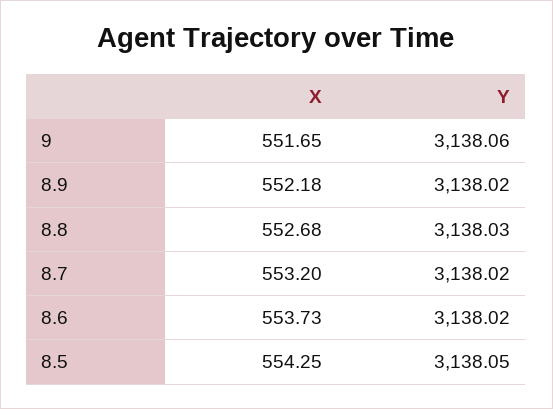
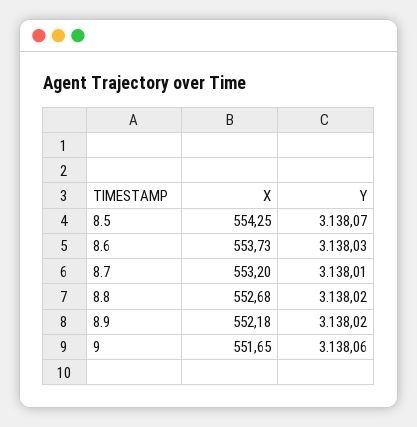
  {
    "X": {
      "9": 551.65,
      "8.9": 552.18,
      "8.8": 552.68,
      "8.7": 553.2,
      "8.6": 553.73,
      "8.5": 554.25
    },
    "Y": {
      "9": 3138.06,
      "8.9": 3138.02,
-     "8.8": 3138.03,
+     "8.8": 3138.02,
-     "8.7": 3138.02,
+     "8.7": 3138.01,
-     "8.6": 3138.02,
+     "8.6": 3138.03,
-     "8.5": 3138.05
+     "8.5": 3138.07
    }
  }

